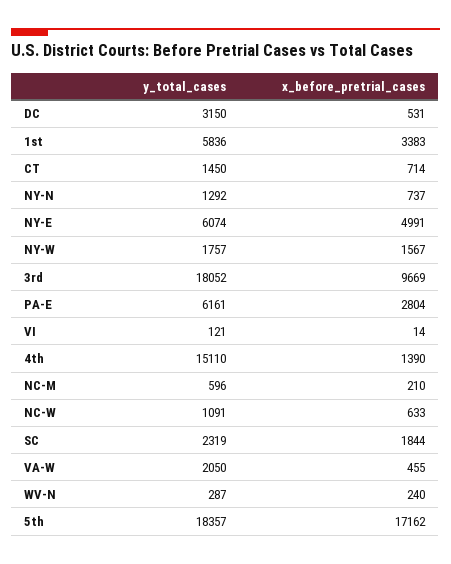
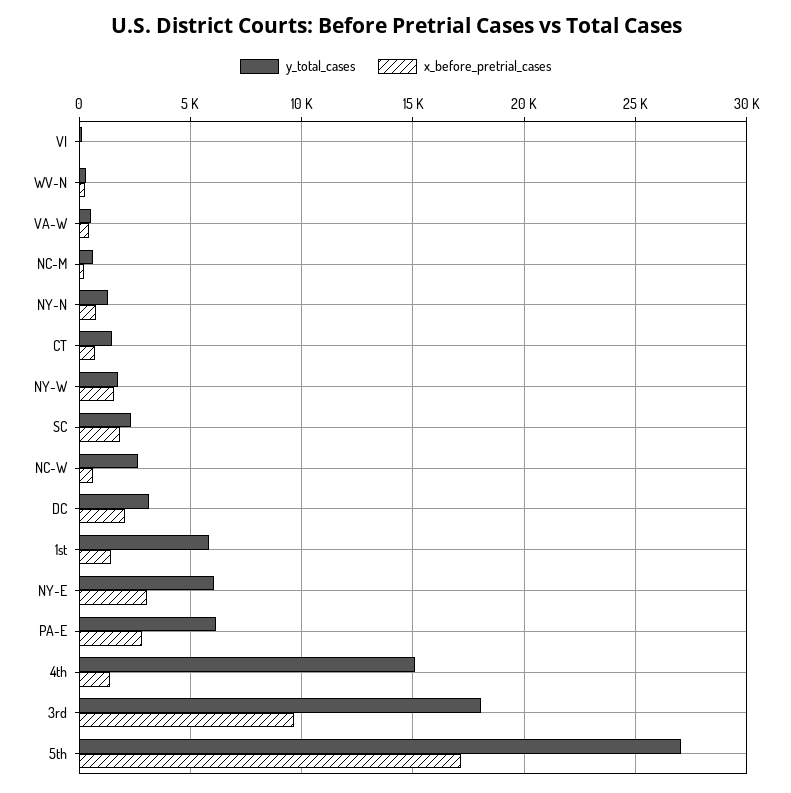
  {
    "y_total_cases": {
      "DC": 3150,
      "1st": 5836,
      "CT": 1450,
      "NY-N": 1292,
      "NY-E": 6074,
      "NY-W": 1757,
      "3rd": 18052,
      "PA-E": 6161,
      "VI": 121,
      "4th": 15110,
      "NC-M": 596,
-     "NC-W": 1091,
+     "NC-W": 2500,
      "SC": 2319,
-     "VA-W": 2050,
+     "VA-W": 500,
      "WV-N": 287,
-     "5th": 18357
+     "5th": 27000
    },
    "x_before_pretrial_cases": {
-     "DC": 531,
+     "DC": 2000,
-     "1st": 3383,
+     "1st": 1500,
      "CT": 714,
      "NY-N": 737,
-     "NY-E": 4991,
+     "NY-E": 3000,
      "NY-W": 1567,
      "3rd": 9669,
      "PA-E": 2804,
      "VI": 14,
      "4th": 1390,
      "NC-M": 210,
      "NC-W": 633,
      "SC": 1844,
      "VA-W": 455,
      "WV-N": 240,
      "5th": 17162
    }
  }

